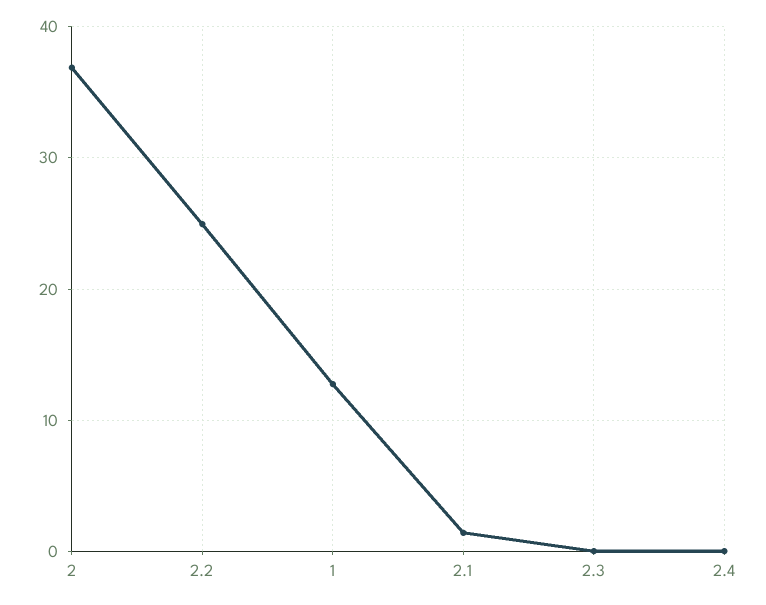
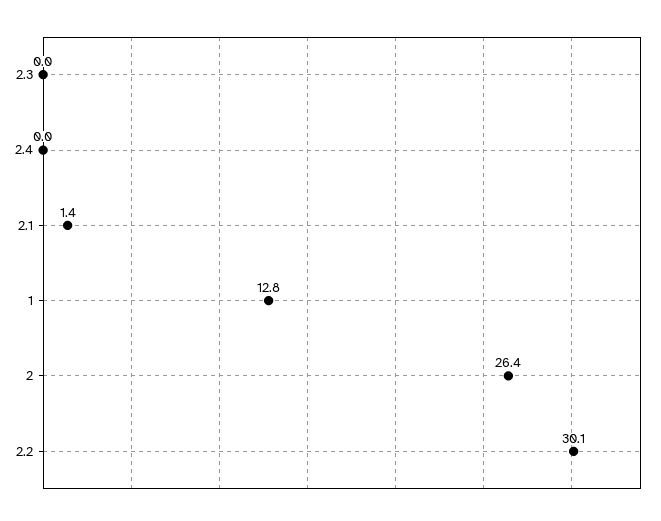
  {
-   "2": 37,
+   "2": 26.4,
-   "2.2": 25,
+   "2.2": 30.1,
    "1": 12.8,
    "2.1": 1.4,
    "2.3": 0,
    "2.4": 0
  }

